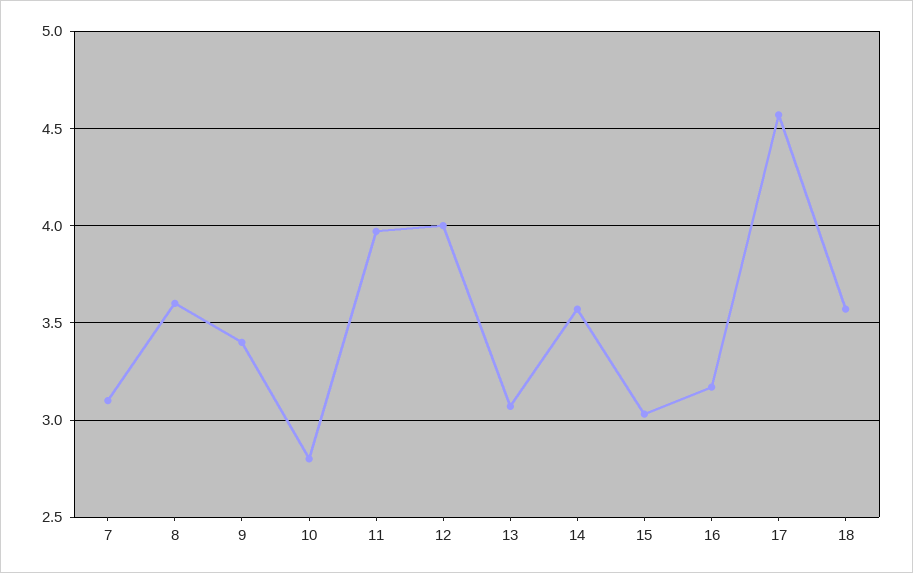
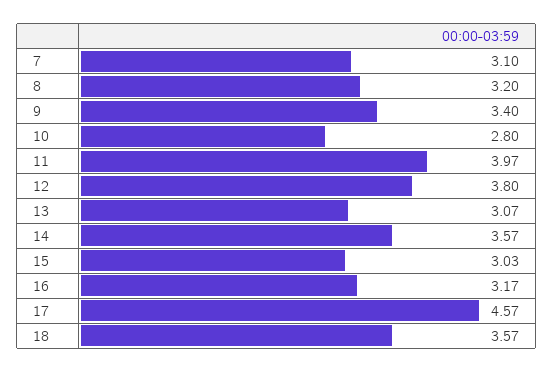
  {
    "7": 3.1,
-   "8": 3.6,
+   "8": 3.2,
    "9": 3.4,
    "10": 2.8,
    "11": 3.97,
-   "12": 4,
+   "12": 3.8,
    "13": 3.07,
    "14": 3.57,
    "15": 3.03,
    "16": 3.17,
    "17": 4.57,
    "18": 3.57
  }

